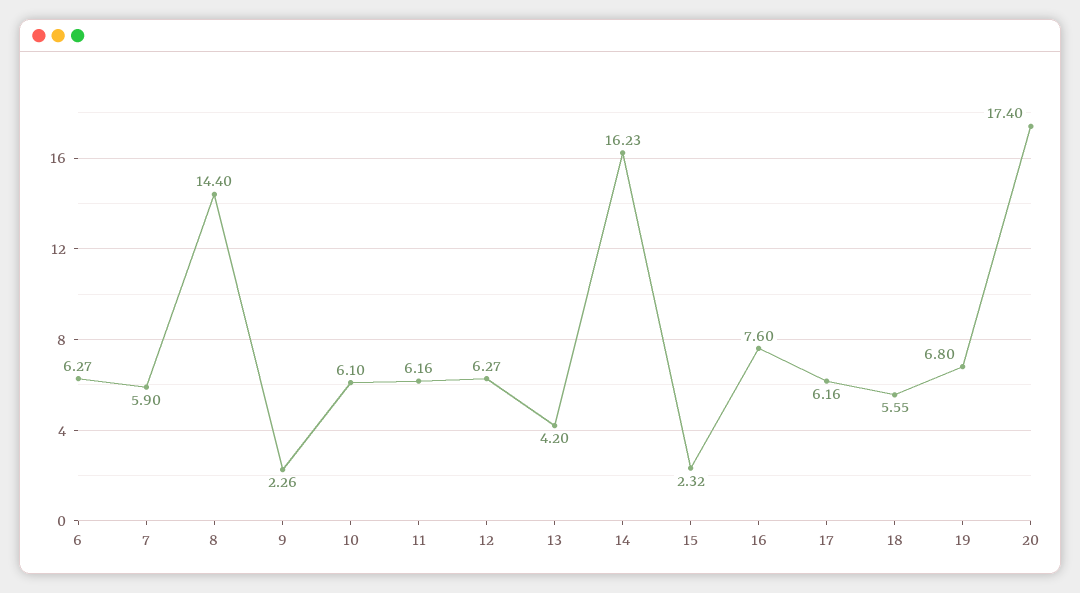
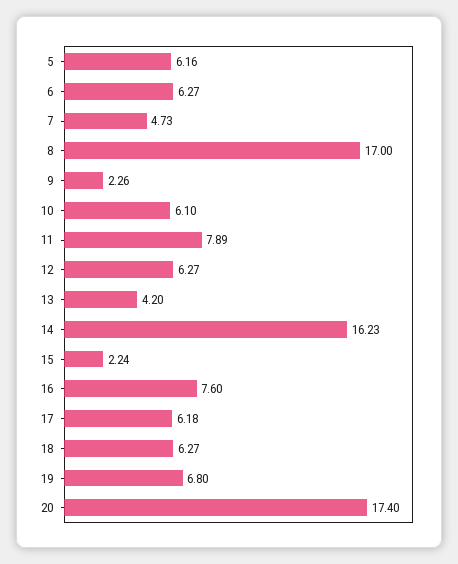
  {
    "6": 6.27,
-   "7": 5.9,
+   "7": 4.73,
-   "8": 14.4,
+   "8": 17,
    "9": 2.26,
    "10": 6.1,
-   "11": 6.16,
+   "11": 7.89,
    "12": 6.27,
    "13": 4.2,
    "14": 16.23,
-   "15": 2.32,
+   "15": 2.24,
    "16": 7.6,
-   "17": 6.16,
+   "17": 6.18,
-   "18": 5.55,
+   "18": 6.27,
    "19": 6.8,
-   "20": 17.4
+   "20": 17.4,
+   "5": 6.16
  }

